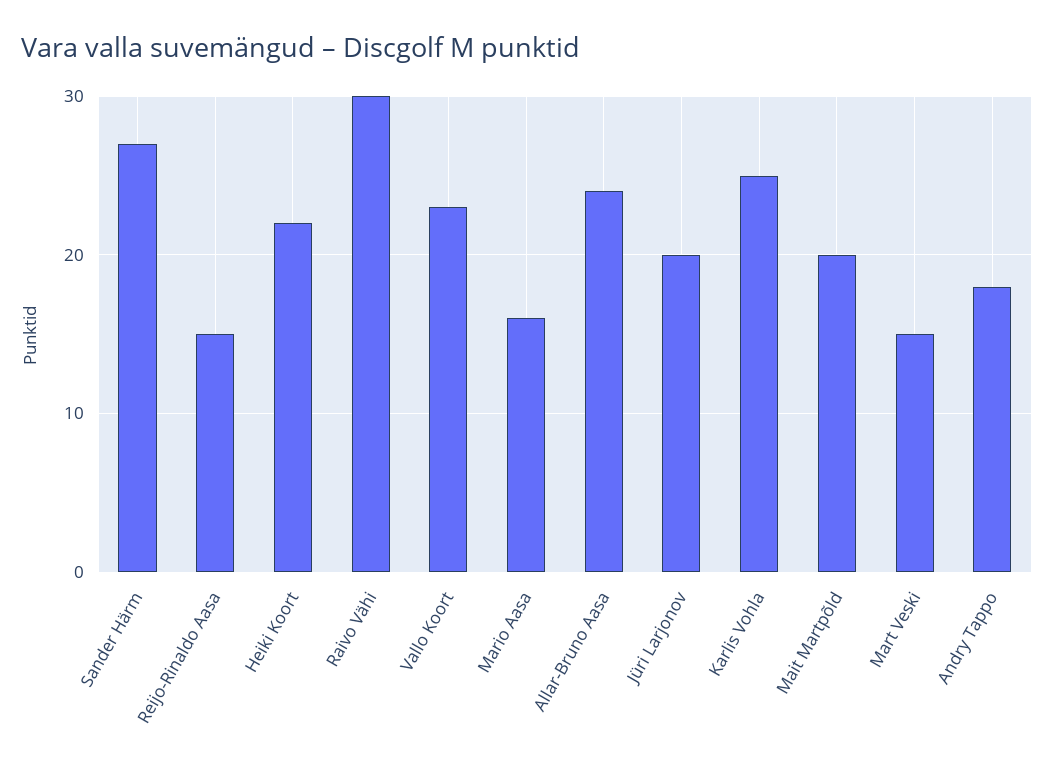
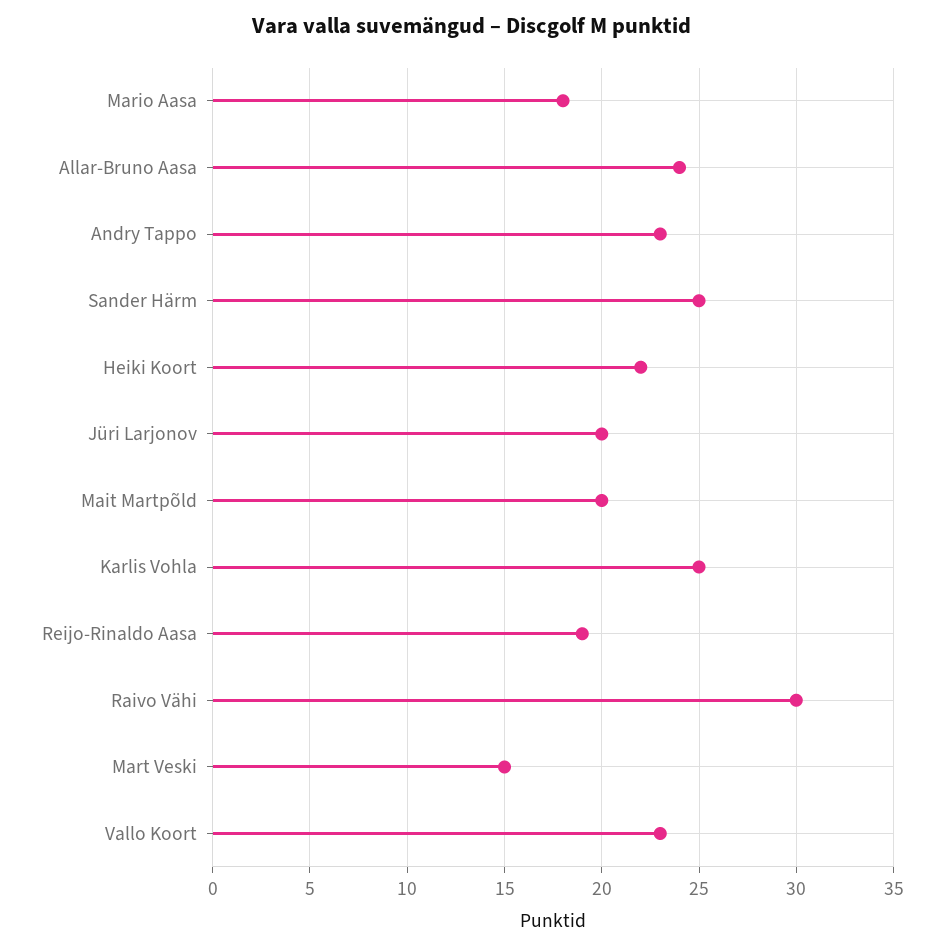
  {
-   "Sander Härm": 27,
+   "Sander Härm": 25,
-   "Reijo-Rinaldo Aasa": 15,
+   "Reijo-Rinaldo Aasa": 19,
    "Heiki Koort": 22,
    "Raivo Vähi": 30,
    "Vallo Koort": 23,
-   "Mario Aasa": 16,
+   "Mario Aasa": 18,
    "Allar-Bruno Aasa": 24,
    "Jüri Larjonov": 20,
    "Karlis Vohla": 25,
    "Mait Martpõld": 20,
    "Mart Veski": 15,
-   "Andry Tappo": 18
+   "Andry Tappo": 23
  }

